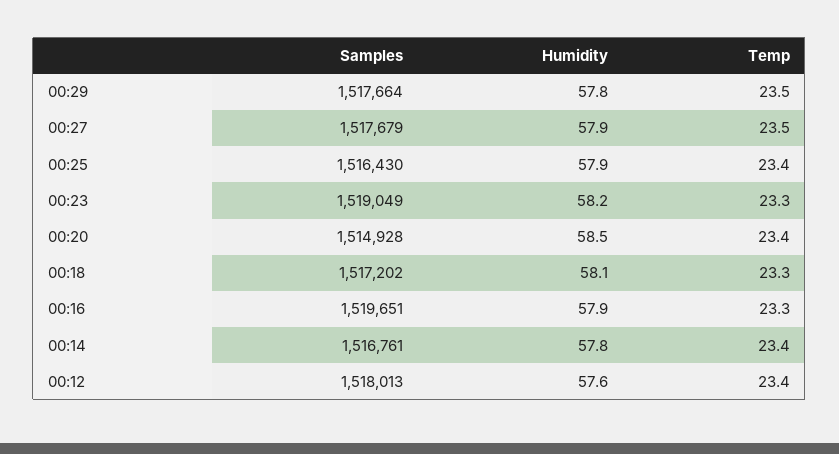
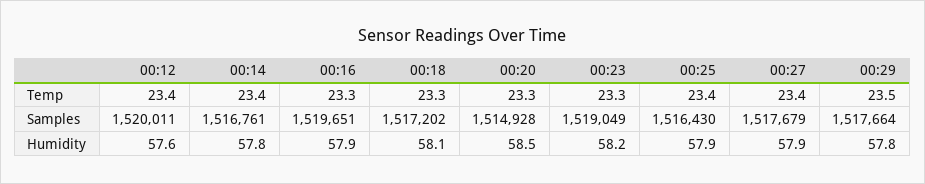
  {
    "Samples": {
      "00:29": 1517664,
      "00:27": 1517679,
      "00:25": 1516430,
      "00:23": 1519049,
      "00:20": 1514928,
      "00:18": 1517202,
      "00:16": 1519651,
      "00:14": 1516761,
-     "00:12": 1518013
+     "00:12": 1520011
    },
    "Humidity": {
      "00:29": 57.8,
      "00:27": 57.9,
      "00:25": 57.9,
      "00:23": 58.2,
      "00:20": 58.5,
      "00:18": 58.1,
      "00:16": 57.9,
      "00:14": 57.8,
      "00:12": 57.6
    },
    "Temp": {
      "00:29": 23.5,
-     "00:27": 23.5,
+     "00:27": 23.4,
      "00:25": 23.4,
      "00:23": 23.3,
-     "00:20": 23.4,
+     "00:20": 23.3,
      "00:18": 23.3,
      "00:16": 23.3,
      "00:14": 23.4,
      "00:12": 23.4
    }
  }

